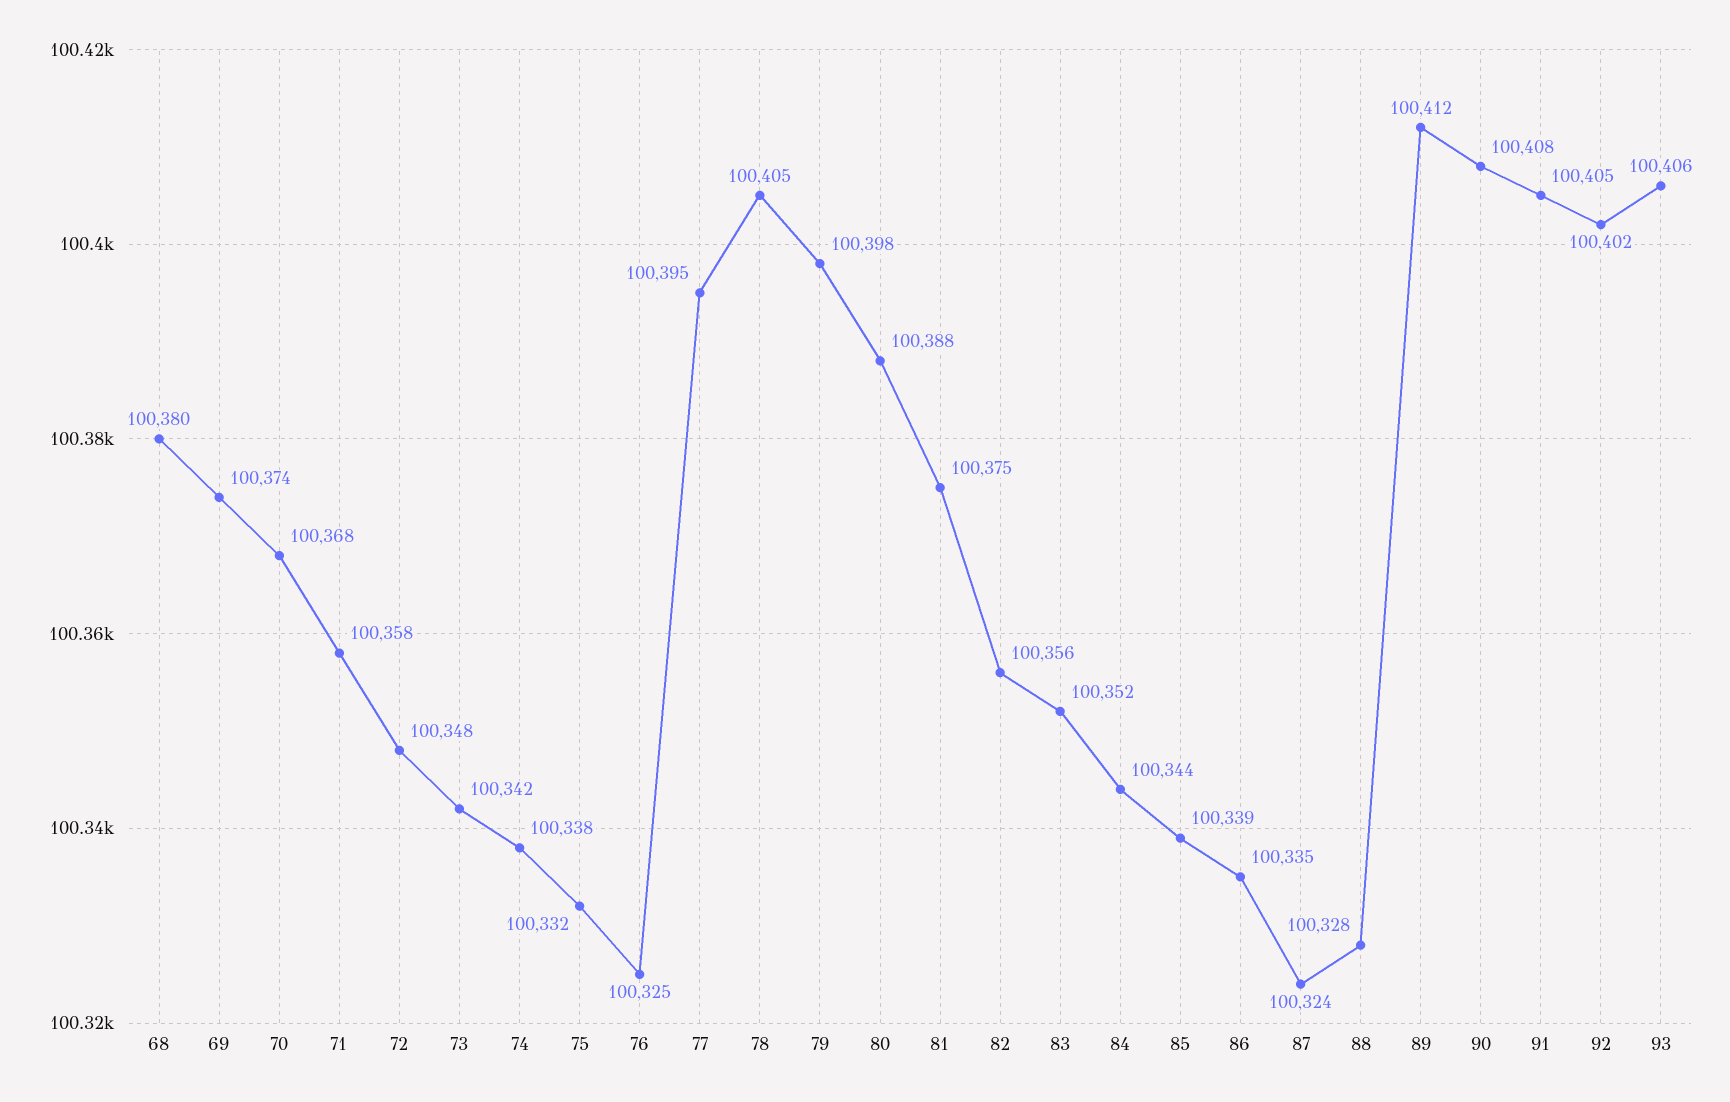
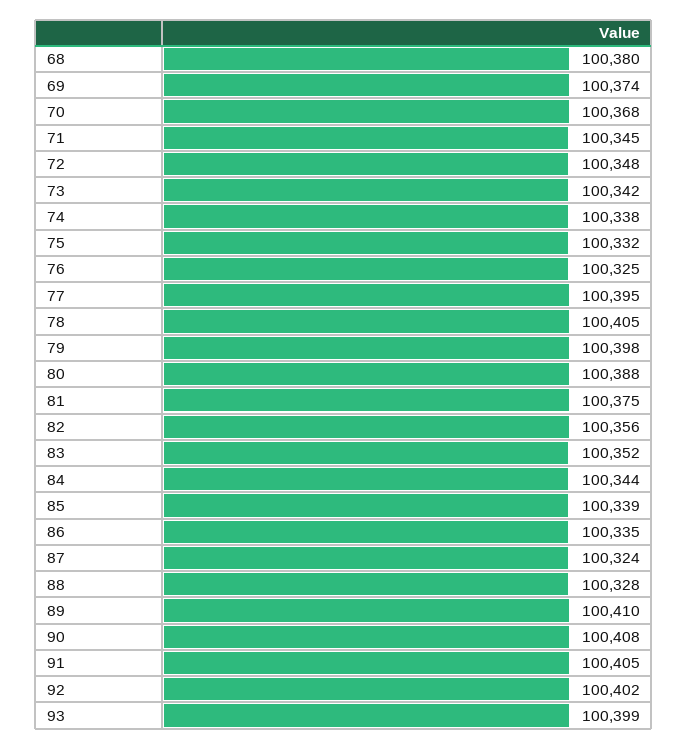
  {
    "68": 100380,
    "69": 100374,
    "70": 100368,
-   "71": 100358,
+   "71": 100345,
    "72": 100348,
    "73": 100342,
    "74": 100338,
    "75": 100332,
    "76": 100325,
    "77": 100395,
    "78": 100405,
    "79": 100398,
    "80": 100388,
    "81": 100375,
    "82": 100356,
    "83": 100352,
    "84": 100344,
    "85": 100339,
    "86": 100335,
    "87": 100324,
    "88": 100328,
-   "89": 100412,
+   "89": 100410,
    "90": 100408,
    "91": 100405,
    "92": 100402,
-   "93": 100406
+   "93": 100399
  }

